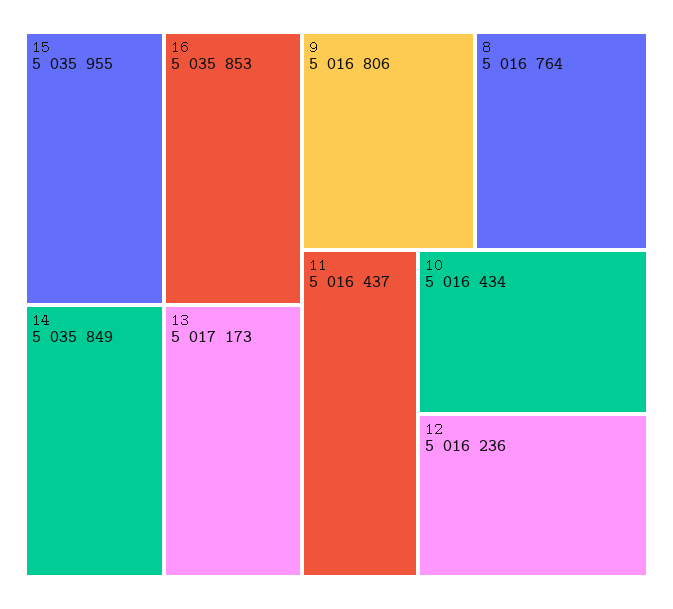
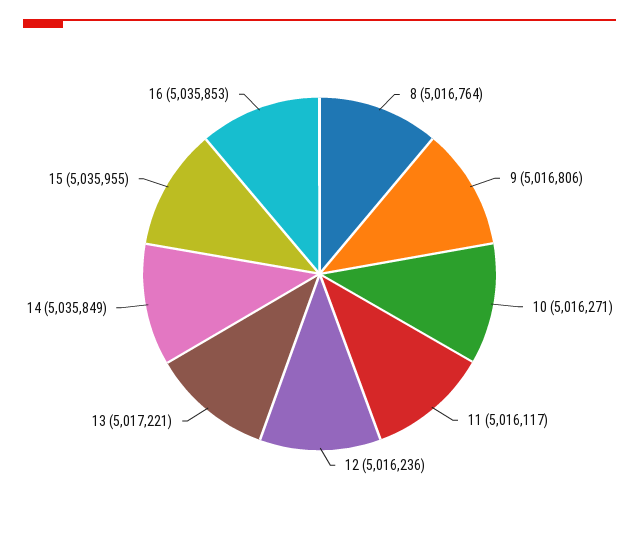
  {
    "15": 5035955,
    "16": 5035853,
    "14": 5035849,
-   "13": 5017173,
+   "13": 5017221,
    "9": 5016806,
    "8": 5016764,
-   "11": 5016437,
+   "11": 5016117,
-   "10": 5016434,
+   "10": 5016271,
    "12": 5016236
  }

